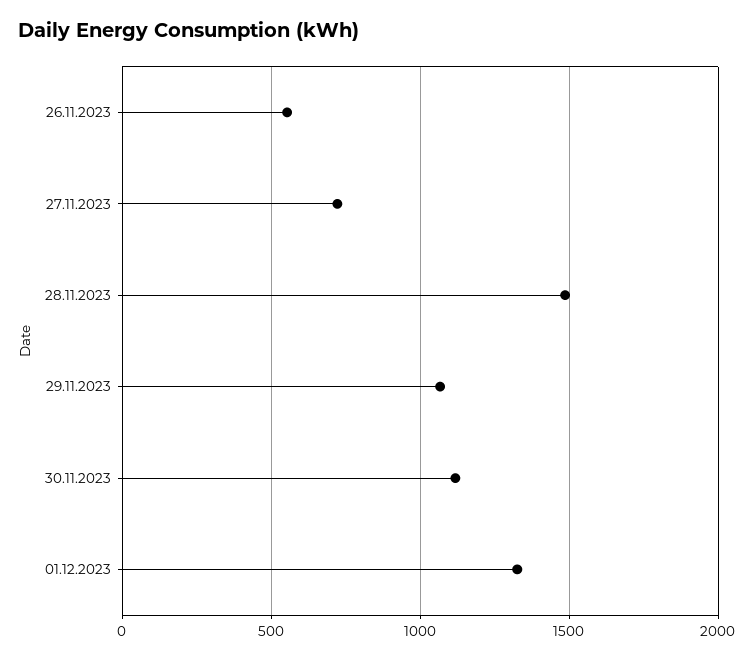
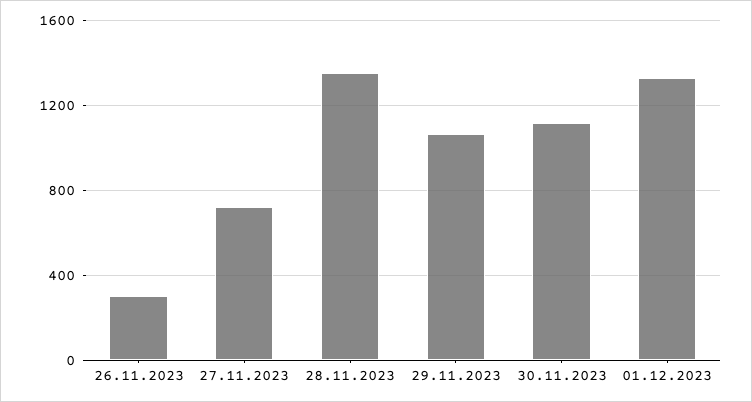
  {
-   "26.11.2023": 550,
+   "26.11.2023": 300,
    "27.11.2023": 700,
-   "28.11.2023": 1500,
+   "28.11.2023": 1350,
    "29.11.2023": 1050,
    "30.11.2023": 1100,
    "01.12.2023": 1350
  }

